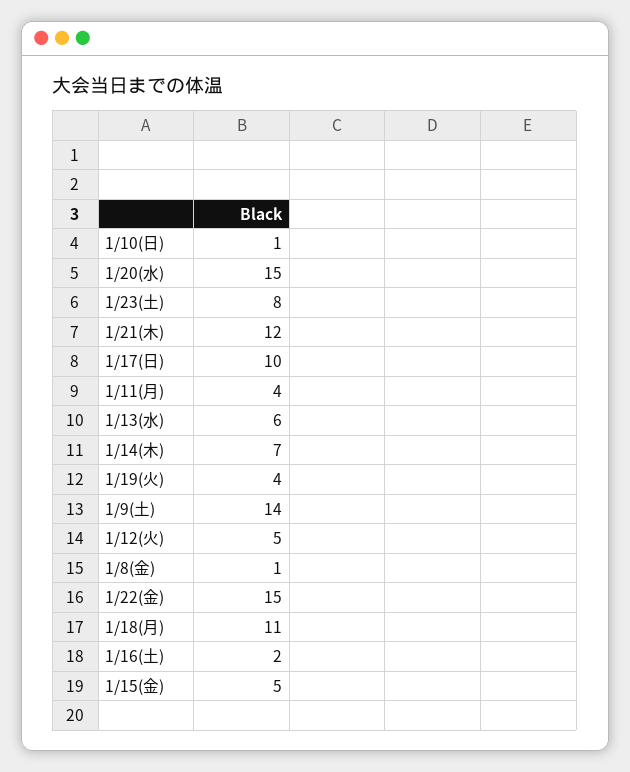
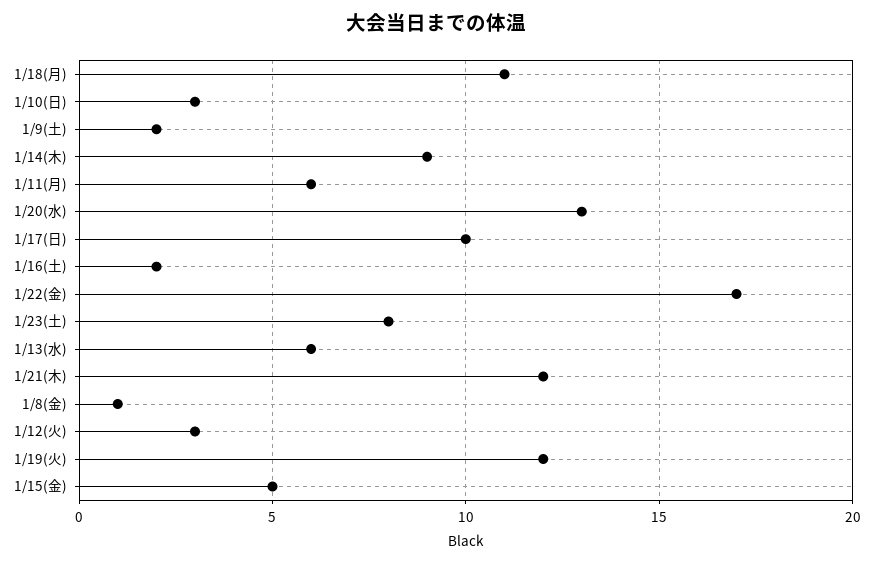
  {
-   "1/10(日)": 1,
+   "1/10(日)": 3,
-   "1/20(水)": 15,
+   "1/20(水)": 13,
    "1/23(土)": 8,
    "1/21(木)": 12,
    "1/17(日)": 10,
-   "1/11(月)": 4,
+   "1/11(月)": 6,
    "1/13(水)": 6,
-   "1/14(木)": 7,
+   "1/14(木)": 9,
-   "1/19(火)": 4,
+   "1/19(火)": 12,
-   "1/9(土)": 14,
+   "1/9(土)": 2,
-   "1/12(火)": 5,
+   "1/12(火)": 3,
    "1/8(金)": 1,
-   "1/22(金)": 15,
+   "1/22(金)": 17,
    "1/18(月)": 11,
    "1/16(土)": 2,
    "1/15(金)": 5
  }

